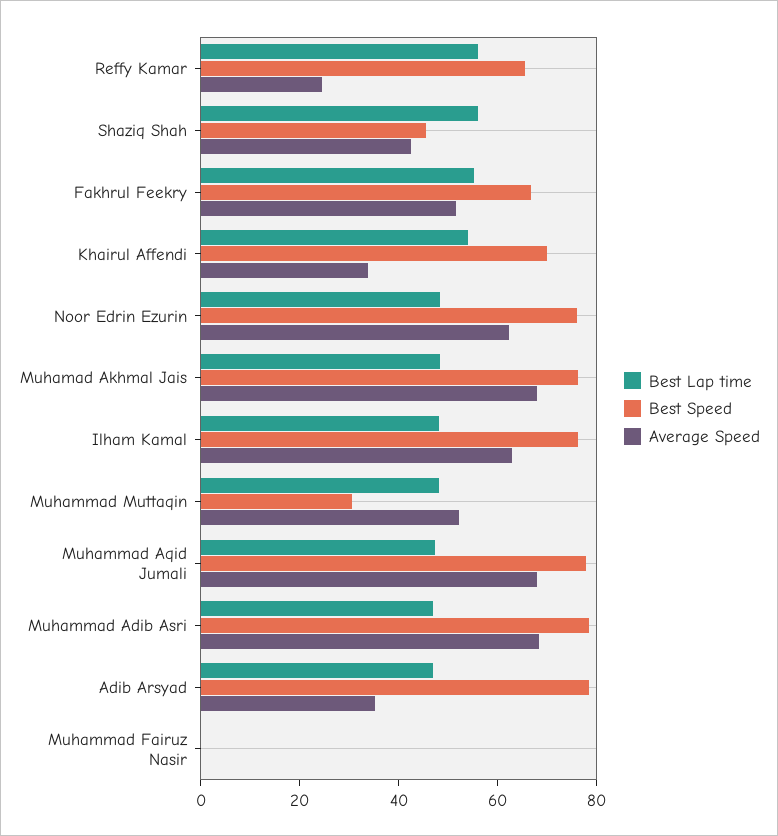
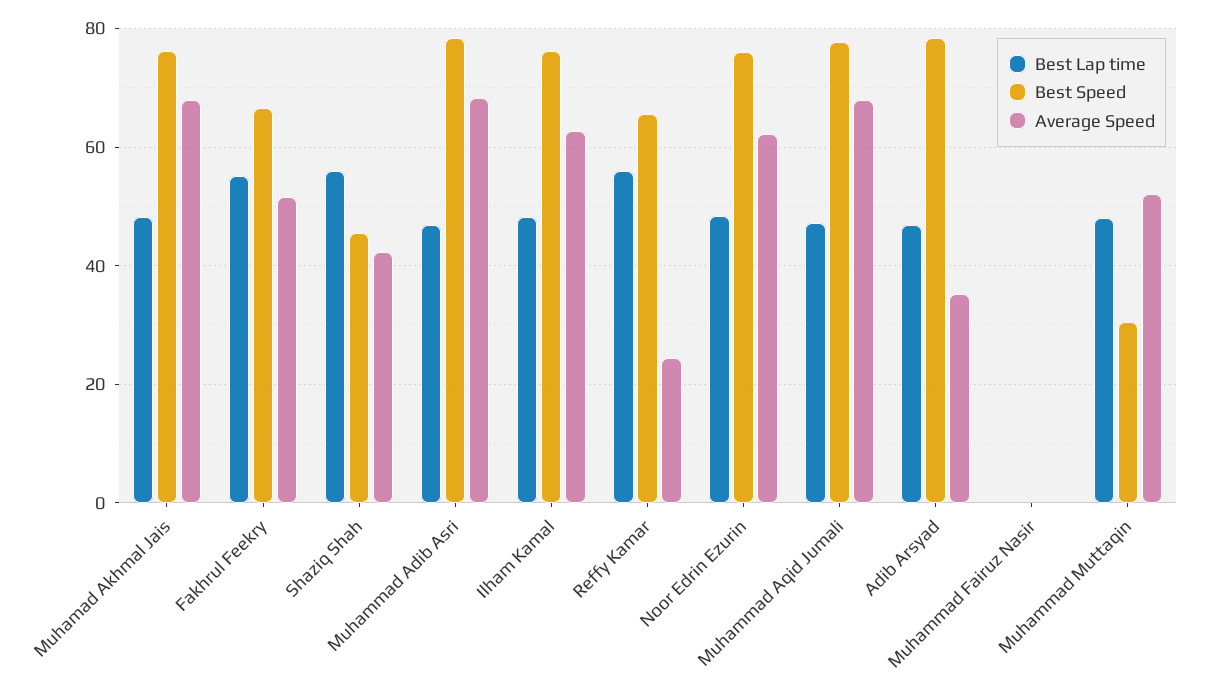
  {
    "Best Lap time": {
      "Reffy Kamar": 56,
      "Shaziq Shah": 56,
      "Fakhrul Feekry": 56,
-     "Khairul Affendi": 55,
      "Noor Edrin Ezurin": 48,
      "Muhamad Akhmal Jais": 48,
      "Ilham Kamal": 48,
      "Muhammad Muttaqin": 48,
      "Muhammad Aqid Jumali": 48,
      "Muhammad Adib Asri": 46,
      "Adib Arsyad": 46,
      "Muhammad Fairuz Nasir": 0
    },
    "Best Speed": {
      "Reffy Kamar": 66,
      "Shaziq Shah": 46,
      "Fakhrul Feekry": 66,
-     "Khairul Affendi": 70,
      "Noor Edrin Ezurin": 76,
      "Muhamad Akhmal Jais": 76,
      "Ilham Kamal": 76,
      "Muhammad Muttaqin": 30,
      "Muhammad Aqid Jumali": 78,
      "Muhammad Adib Asri": 78,
      "Adib Arsyad": 78,
      "Muhammad Fairuz Nasir": 0
    },
    "Average Speed": {
      "Reffy Kamar": 24,
      "Shaziq Shah": 42,
      "Fakhrul Feekry": 52,
-     "Khairul Affendi": 35,
      "Noor Edrin Ezurin": 62,
      "Muhamad Akhmal Jais": 68,
      "Ilham Kamal": 62,
      "Muhammad Muttaqin": 52,
      "Muhammad Aqid Jumali": 68,
      "Muhammad Adib Asri": 68,
      "Adib Arsyad": 36,
      "Muhammad Fairuz Nasir": 0
    }
  }

